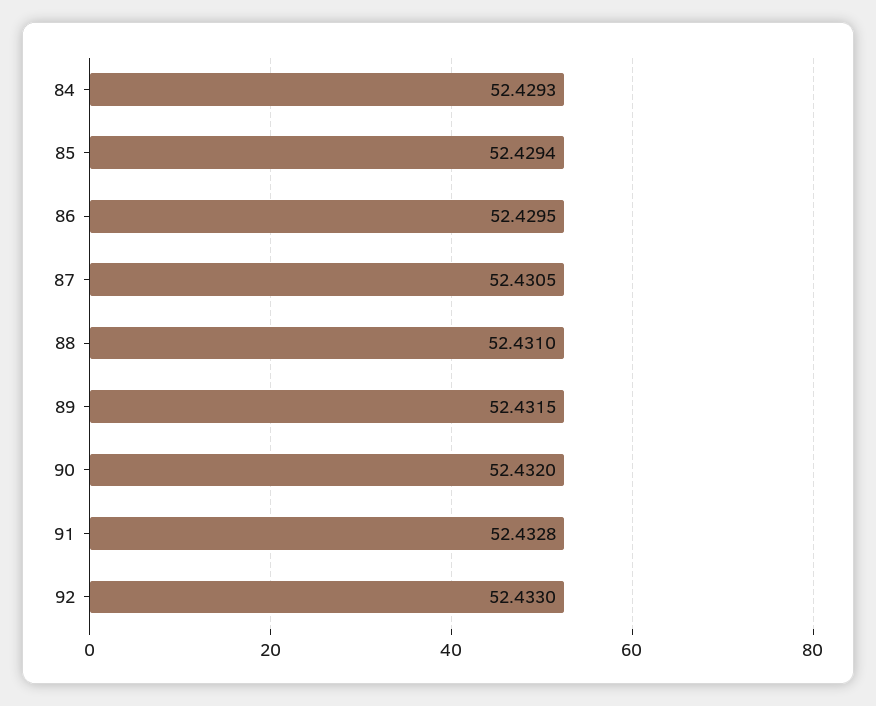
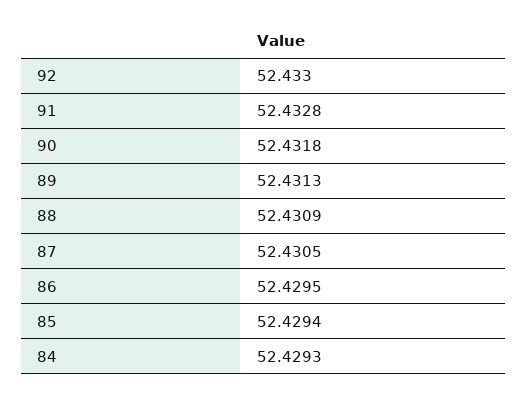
  {
    "84": 52.4293,
    "85": 52.4294,
    "86": 52.4295,
    "87": 52.4305,
-   "88": 52.431,
+   "88": 52.4309,
-   "89": 52.4315,
+   "89": 52.4313,
-   "90": 52.432,
+   "90": 52.4318,
    "91": 52.4328,
    "92": 52.433
  }

